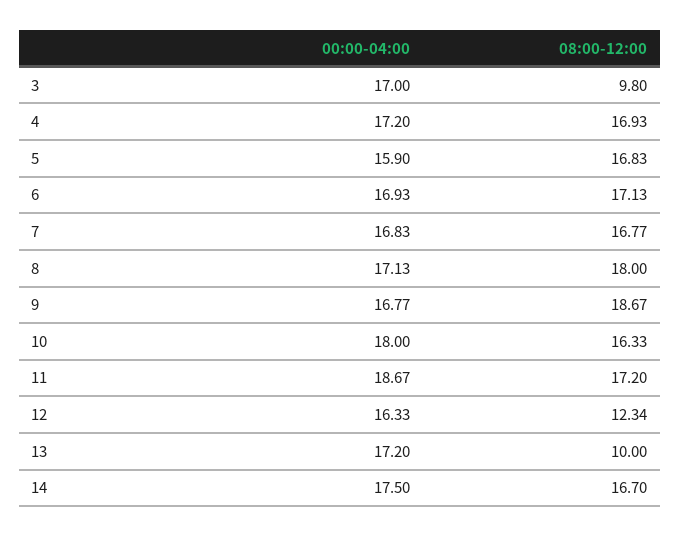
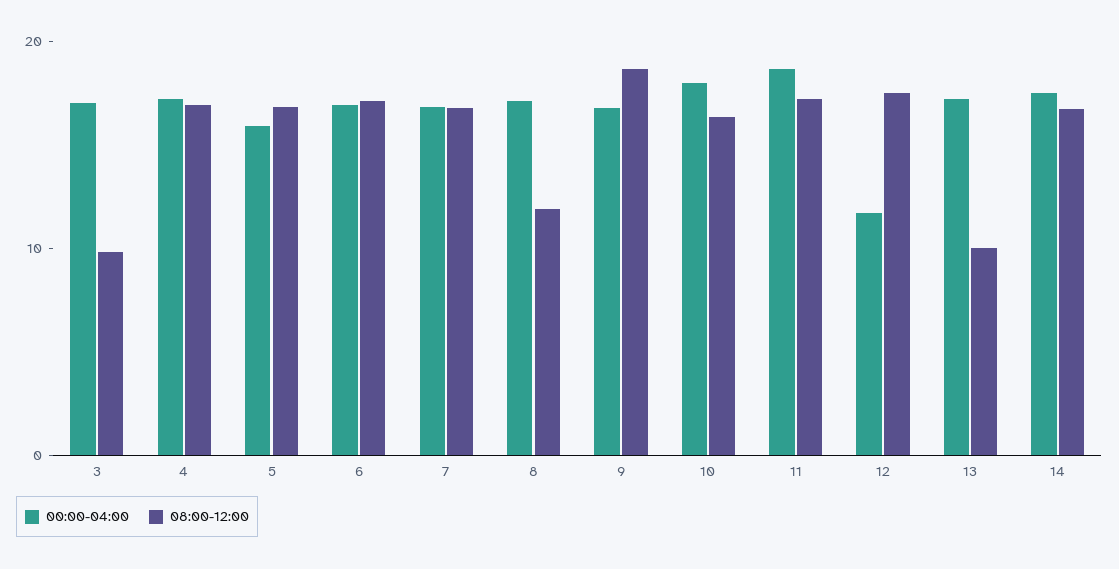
  {
    "00:00-04:00": {
      "3": 17,
      "4": 17.2,
      "5": 15.9,
      "6": 16.93,
      "7": 16.83,
      "8": 17.13,
      "9": 16.77,
      "10": 18,
      "11": 18.67,
-     "12": 16.33,
+     "12": 12,
      "13": 17.2,
      "14": 17.5
    },
    "08:00-12:00": {
      "3": 9.8,
      "4": 16.93,
      "5": 16.83,
      "6": 17.13,
      "7": 16.77,
-     "8": 18,
+     "8": 12,
      "9": 18.67,
      "10": 16.33,
      "11": 17.2,
-     "12": 12.34,
+     "12": 18,
      "13": 10,
      "14": 16.7
    }
  }

